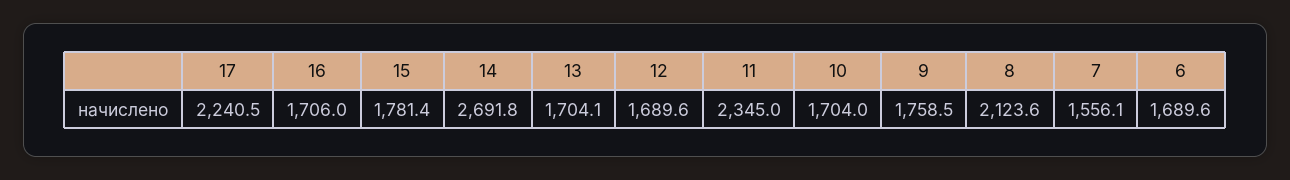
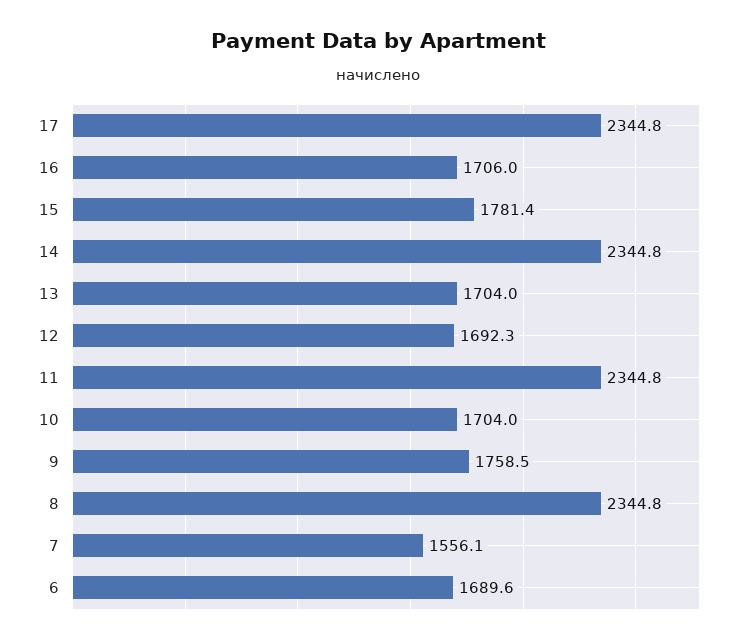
  {
-   "17": 2240.5,
+   "17": 2344.8,
    "16": 1706,
    "15": 1781.4,
-   "14": 2691.8,
+   "14": 2344.8,
-   "13": 1704.1,
+   "13": 1704,
-   "12": 1689.6,
+   "12": 1692.3,
-   "11": 2345,
+   "11": 2344.8,
    "10": 1704,
    "9": 1758.5,
-   "8": 2123.6,
+   "8": 2344.8,
    "7": 1556.1,
    "6": 1689.6
  }

